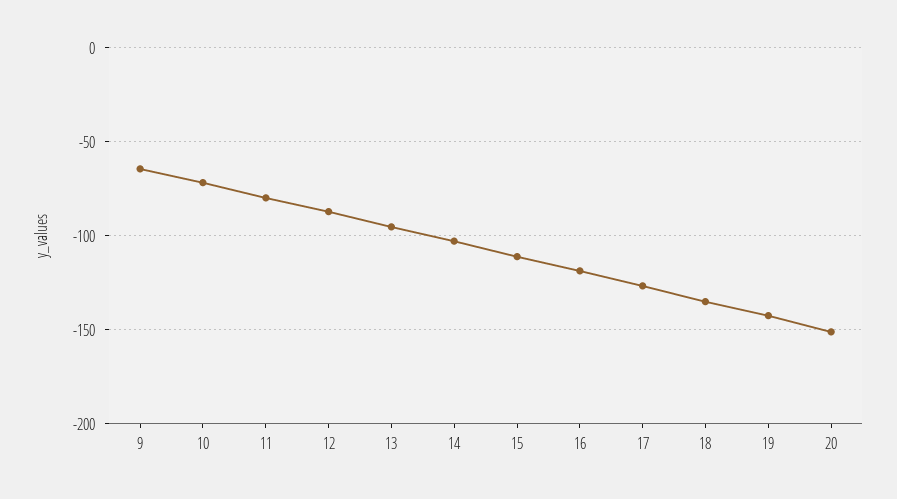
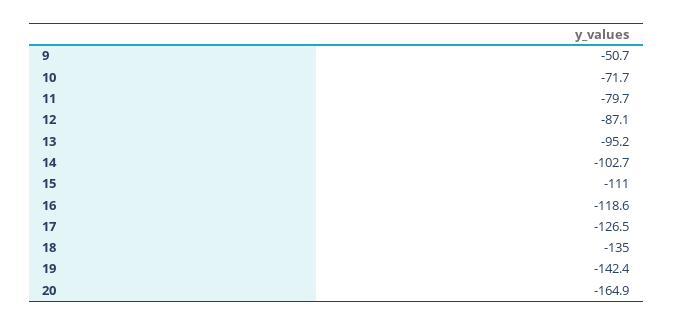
  {
-   "9": -65,
+   "9": -50.7,
    "10": -71.7,
    "11": -79.7,
    "12": -87.1,
    "13": -95.2,
    "14": -102.7,
    "15": -111,
    "16": -118.6,
    "17": -126.5,
    "18": -135,
    "19": -142.4,
-   "20": -150
+   "20": -164.9
  }

